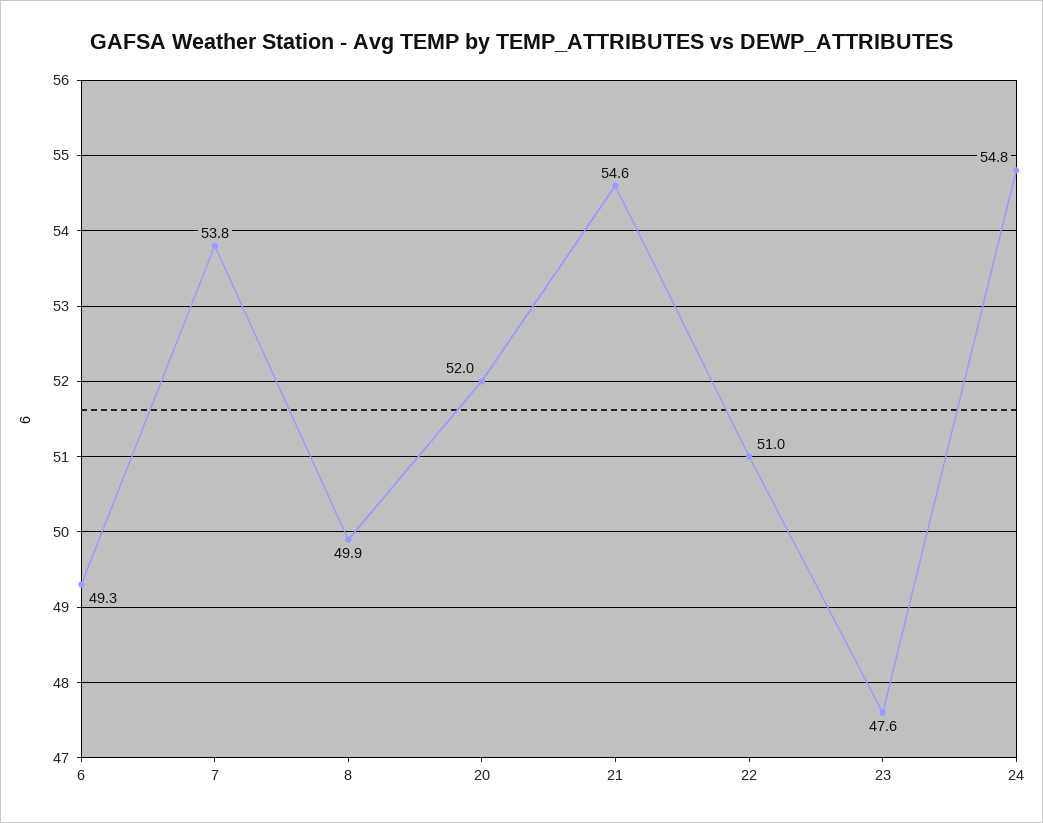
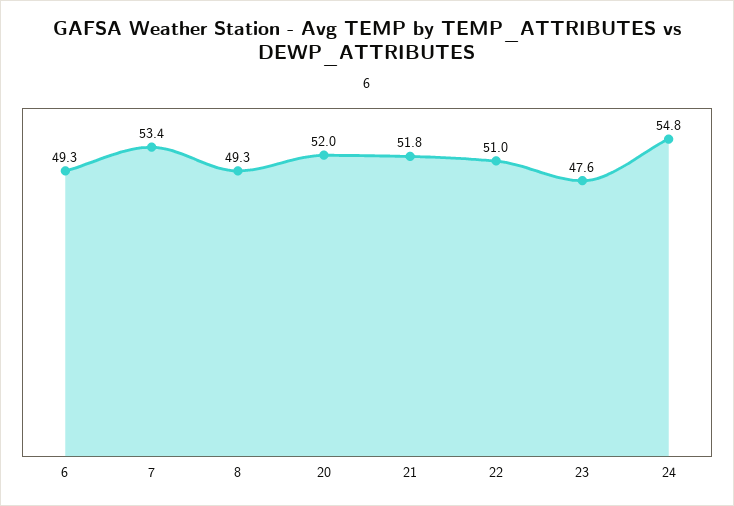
  {
    "6": 49.3,
-   "7": 53.8,
+   "7": 53.4,
-   "8": 49.9,
+   "8": 49.3,
    "20": 52,
-   "21": 54.6,
+   "21": 51.8,
    "22": 51,
    "23": 47.6,
    "24": 54.8
  }

